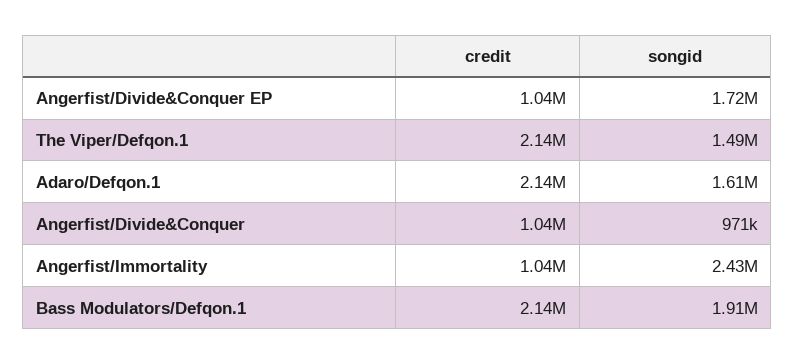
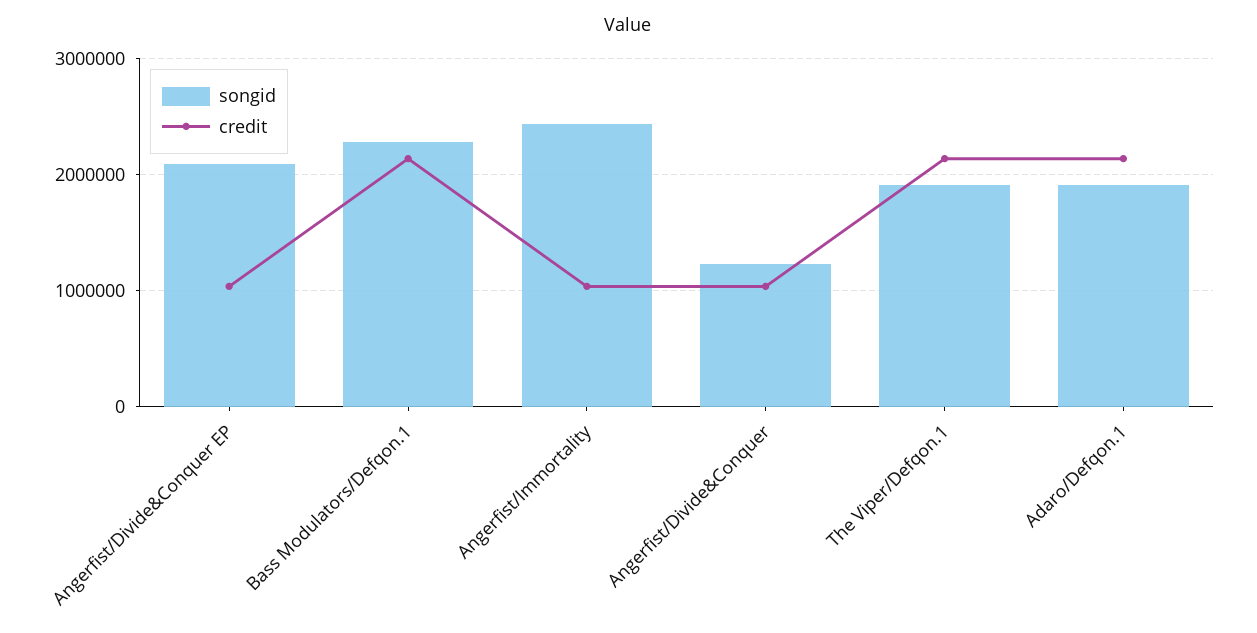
  {
    "credit": {
      "Angerfist/Divide&Conquer EP": 1040000,
      "The Viper/Defqon.1": 2140000,
      "Adaro/Defqon.1": 2140000,
      "Angerfist/Divide&Conquer": 1040000,
      "Angerfist/Immortality": 1040000,
      "Bass Modulators/Defqon.1": 2140000
    },
    "songid": {
-     "Angerfist/Divide&Conquer EP": 1720000,
+     "Angerfist/Divide&Conquer EP": 2100000,
-     "The Viper/Defqon.1": 1490000,
+     "The Viper/Defqon.1": 1900000,
-     "Adaro/Defqon.1": 1610000,
+     "Adaro/Defqon.1": 1900000,
-     "Angerfist/Divide&Conquer": 971000,
+     "Angerfist/Divide&Conquer": 1200000,
      "Angerfist/Immortality": 2430000,
-     "Bass Modulators/Defqon.1": 1910000
+     "Bass Modulators/Defqon.1": 2300000
    }
  }

